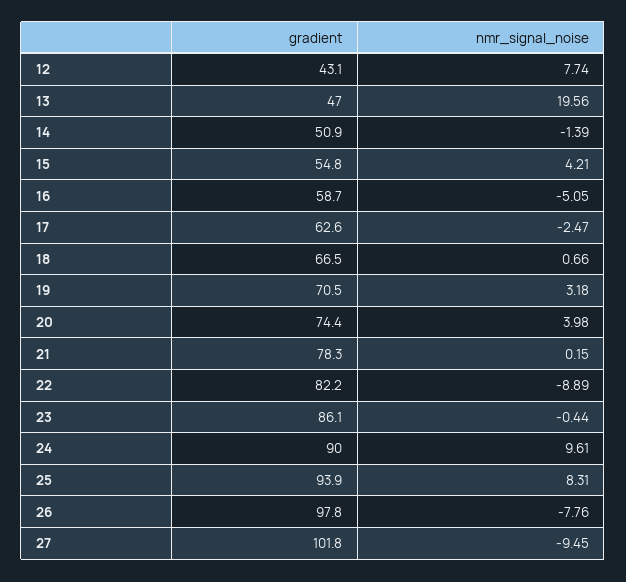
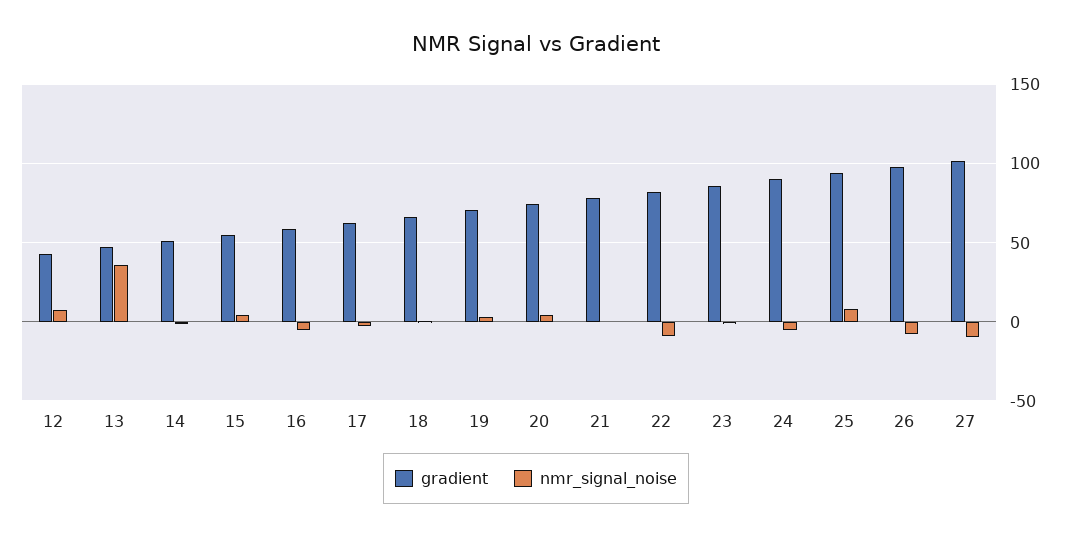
  {
    "gradient": {
      "12": 43.1,
      "13": 47,
      "14": 50.9,
      "15": 54.8,
      "16": 58.7,
      "17": 62.6,
      "18": 66.5,
      "19": 70.5,
      "20": 74.4,
      "21": 78.3,
      "22": 82.2,
      "23": 86.1,
      "24": 90,
      "25": 93.9,
      "26": 97.8,
      "27": 101.8
    },
    "nmr_signal_noise": {
      "12": 7.74,
-     "13": 19.56,
+     "13": 35,
      "14": -1.39,
      "15": 4.21,
      "16": -5.05,
      "17": -2.47,
      "18": 0.66,
      "19": 3.18,
      "20": 3.98,
      "21": 0.15,
      "22": -8.89,
      "23": -0.44,
-     "24": 9.61,
+     "24": -5,
      "25": 8.31,
      "26": -7.76,
      "27": -9.45
    }
  }

